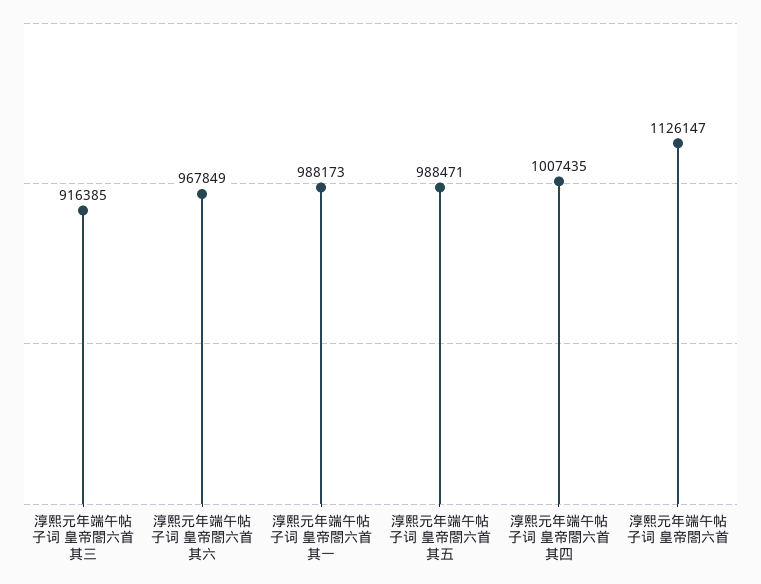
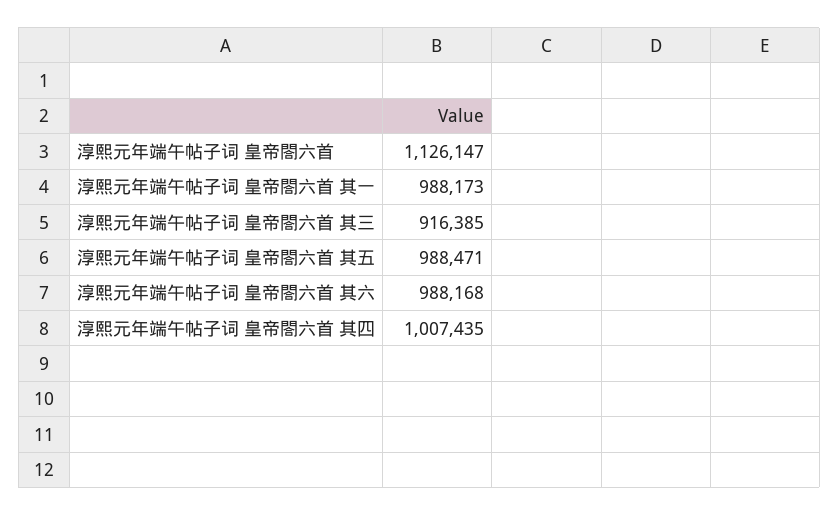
  {
    "淳熙元年端午帖子词 皇帝閤六首 其三": 916385,
-   "淳熙元年端午帖子词 皇帝閤六首 其六": 967849,
+   "淳熙元年端午帖子词 皇帝閤六首 其六": 988168,
    "淳熙元年端午帖子词 皇帝閤六首 其一": 988173,
    "淳熙元年端午帖子词 皇帝閤六首 其五": 988471,
    "淳熙元年端午帖子词 皇帝閤六首 其四": 1007435,
    "淳熙元年端午帖子词 皇帝閤六首": 1126147
  }

